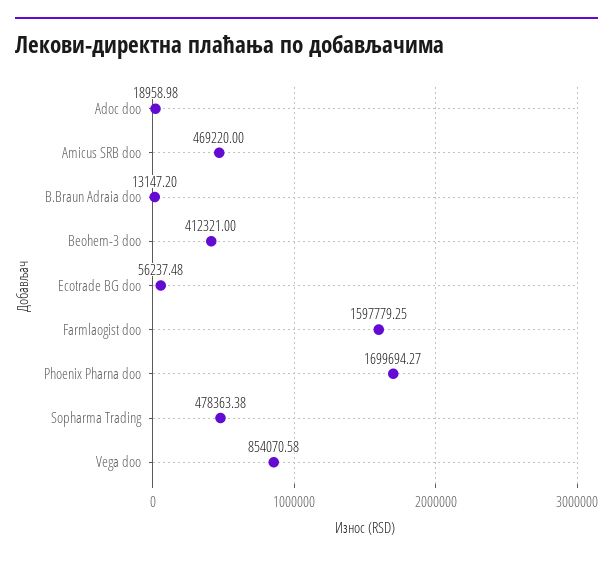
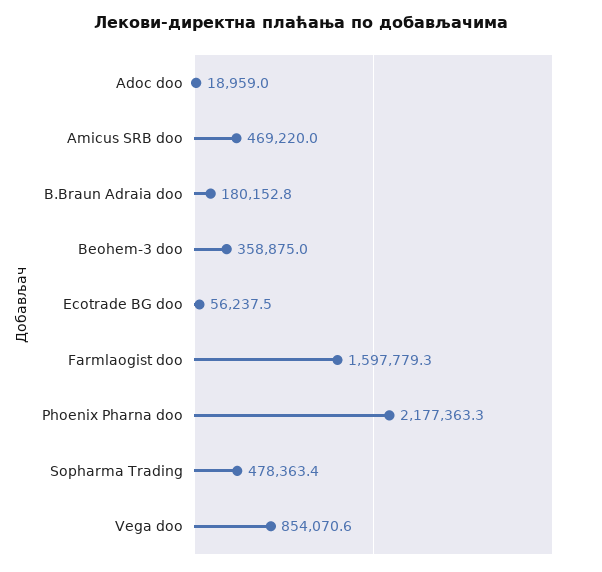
  {
    "Adoc doo": 18958.98,
    "Amicus SRB doo": 469220,
-   "B.Braun Adraia doo": 13147.2,
+   "B.Braun Adraia doo": 180152.8,
-   "Beohem-3 doo": 412321,
+   "Beohem-3 doo": 358875,
    "Ecotrade BG doo": 56237.48,
    "Farmlaogist doo": 1597779.25,
-   "Phoenix Pharna doo": 1699694.27,
+   "Phoenix Pharna doo": 2177363.3,
    "Sopharma Trading": 478363.38,
    "Vega doo": 854070.58
  }

